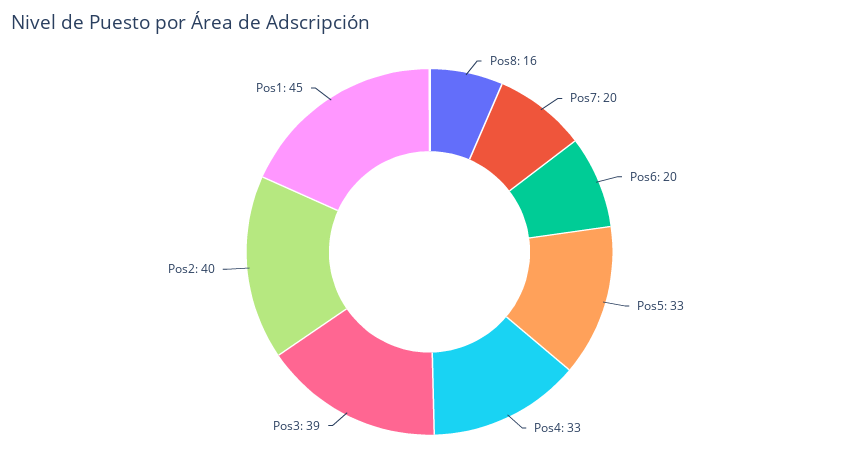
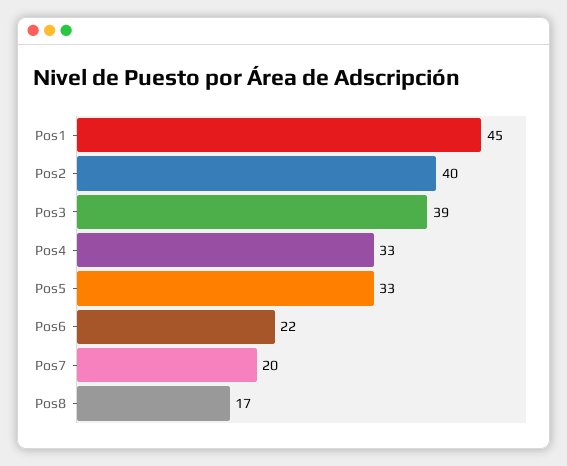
  {
-   "Pos8": 16,
+   "Pos8": 17,
    "Pos7": 20,
-   "Pos6": 20,
+   "Pos6": 22,
    "Pos5": 33,
    "Pos4": 33,
    "Pos3": 39,
    "Pos2": 40,
    "Pos1": 45
  }

